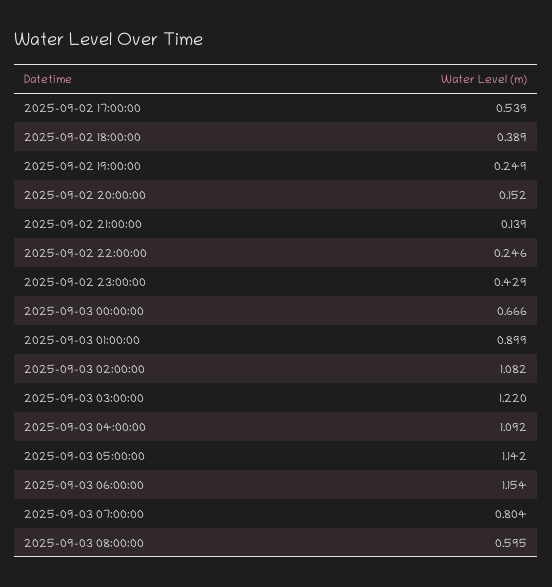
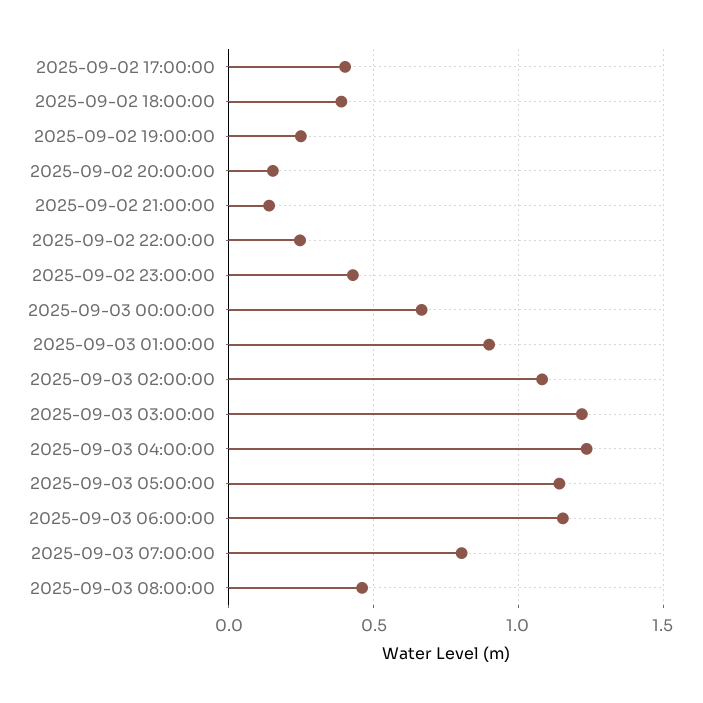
  {
-   "2025-09-02 17:00:00": 0.539,
+   "2025-09-02 17:00:00": 0.4,
    "2025-09-02 18:00:00": 0.389,
    "2025-09-02 19:00:00": 0.249,
    "2025-09-02 20:00:00": 0.152,
    "2025-09-02 21:00:00": 0.139,
    "2025-09-02 22:00:00": 0.246,
    "2025-09-02 23:00:00": 0.429,
    "2025-09-03 00:00:00": 0.666,
    "2025-09-03 01:00:00": 0.899,
    "2025-09-03 02:00:00": 1.082,
    "2025-09-03 03:00:00": 1.22,
-   "2025-09-03 04:00:00": 1.092,
+   "2025-09-03 04:00:00": 1.25,
    "2025-09-03 05:00:00": 1.142,
    "2025-09-03 06:00:00": 1.154,
    "2025-09-03 07:00:00": 0.804,
-   "2025-09-03 08:00:00": 0.595
+   "2025-09-03 08:00:00": 0.45
  }

